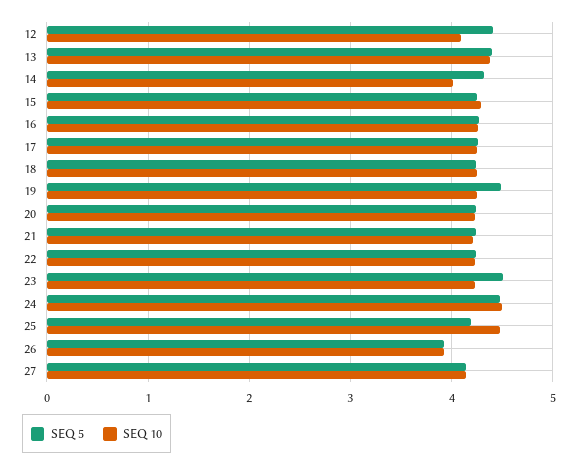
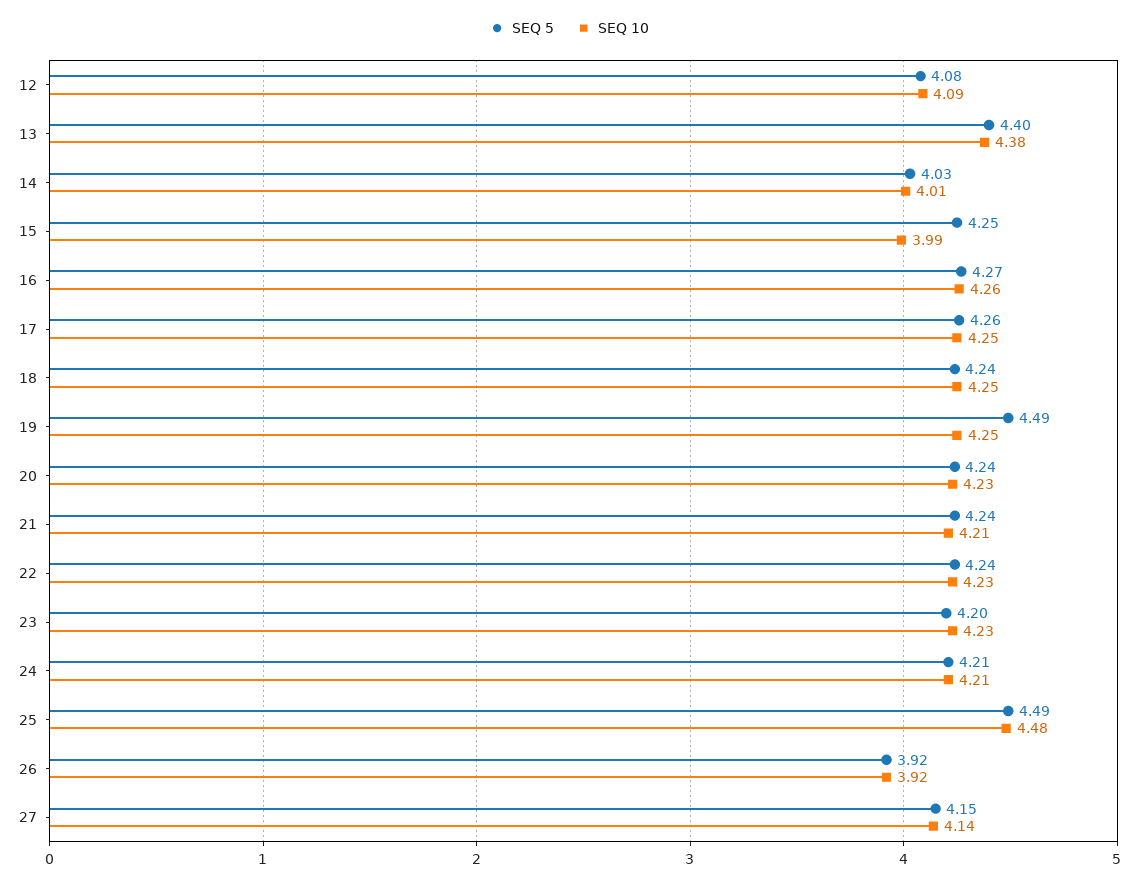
  {
    "SEQ 5": {
-     "12": 4.4,
+     "12": 4.08,
      "13": 4.4,
-     "14": 4.3,
+     "14": 4.03,
      "15": 4.25,
      "16": 4.27,
      "17": 4.26,
      "18": 4.24,
      "19": 4.49,
      "20": 4.24,
      "21": 4.24,
      "22": 4.24,
-     "23": 4.5,
+     "23": 4.2,
-     "24": 4.5,
+     "24": 4.21,
-     "25": 4.2,
+     "25": 4.49,
      "26": 3.92,
      "27": 4.15
    },
    "SEQ 10": {
      "12": 4.09,
      "13": 4.38,
      "14": 4.01,
-     "15": 4.3,
+     "15": 3.99,
      "16": 4.26,
      "17": 4.25,
      "18": 4.25,
      "19": 4.25,
      "20": 4.23,
      "21": 4.21,
      "22": 4.23,
      "23": 4.23,
-     "24": 4.5,
+     "24": 4.21,
      "25": 4.48,
      "26": 3.92,
      "27": 4.14
    }
  }

